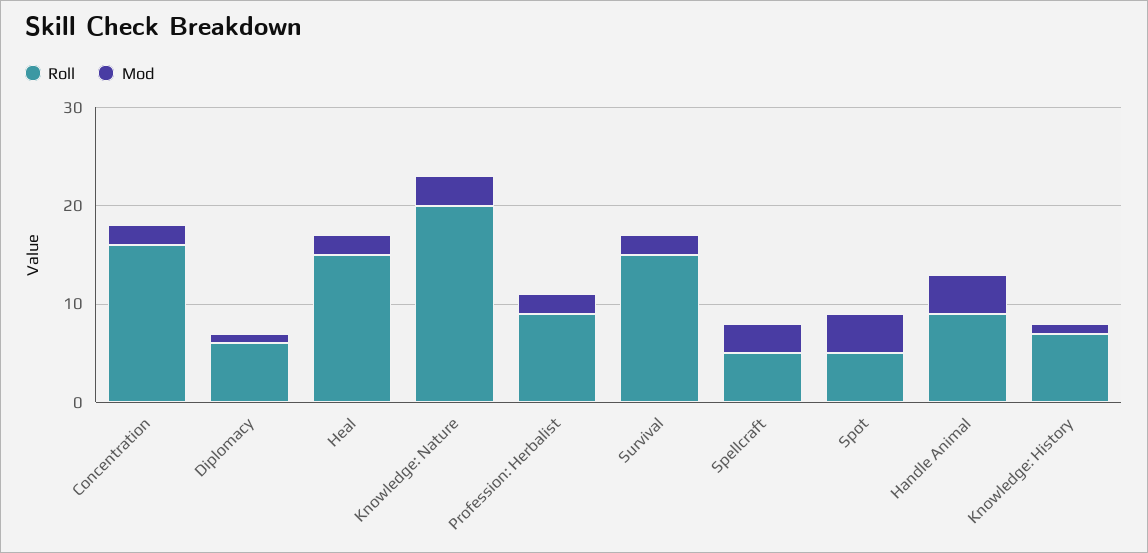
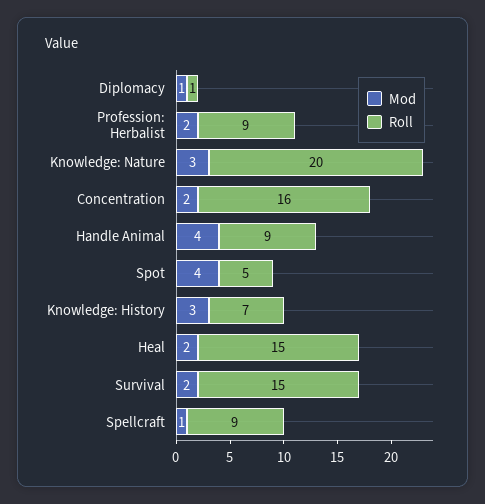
  {
    "Roll": {
      "Concentration": 16,
-     "Diplomacy": 6,
+     "Diplomacy": 1,
      "Heal": 15,
      "Knowledge: Nature": 20,
      "Profession: Herbalist": 9,
      "Survival": 15,
-     "Spellcraft": 5,
+     "Spellcraft": 9,
      "Spot": 5,
      "Handle Animal": 9,
      "Knowledge: History": 7
    },
    "Mod": {
      "Concentration": 2,
      "Diplomacy": 1,
      "Heal": 2,
      "Knowledge: Nature": 3,
      "Profession: Herbalist": 2,
      "Survival": 2,
-     "Spellcraft": 3,
+     "Spellcraft": 1,
      "Spot": 4,
      "Handle Animal": 4,
-     "Knowledge: History": 1
+     "Knowledge: History": 3
    }
  }

